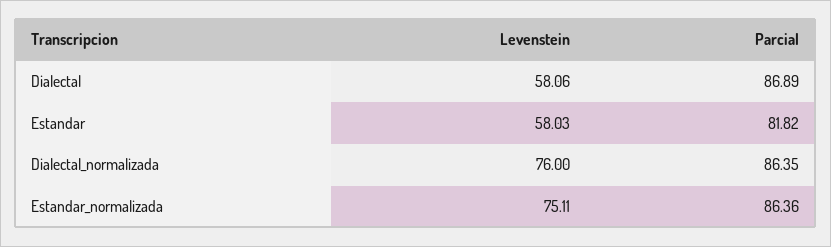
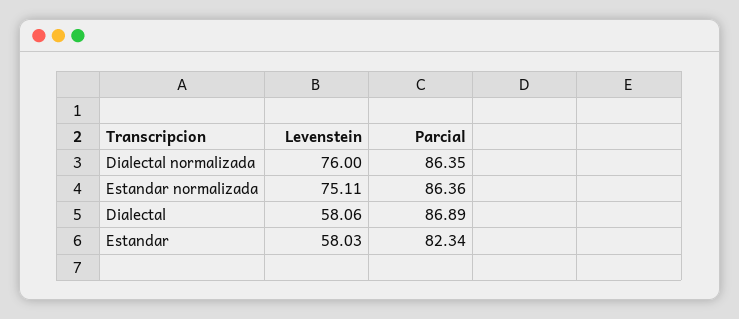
  {
    "Levenstein": {
      "Dialectal": 58.06,
      "Estandar": 58.03,
      "Dialectal_normalizada": 76,
      "Estandar_normalizada": 75.11
    },
    "Parcial": {
      "Dialectal": 86.89,
-     "Estandar": 81.82,
+     "Estandar": 82.34,
      "Dialectal_normalizada": 86.35,
      "Estandar_normalizada": 86.36
    }
  }

